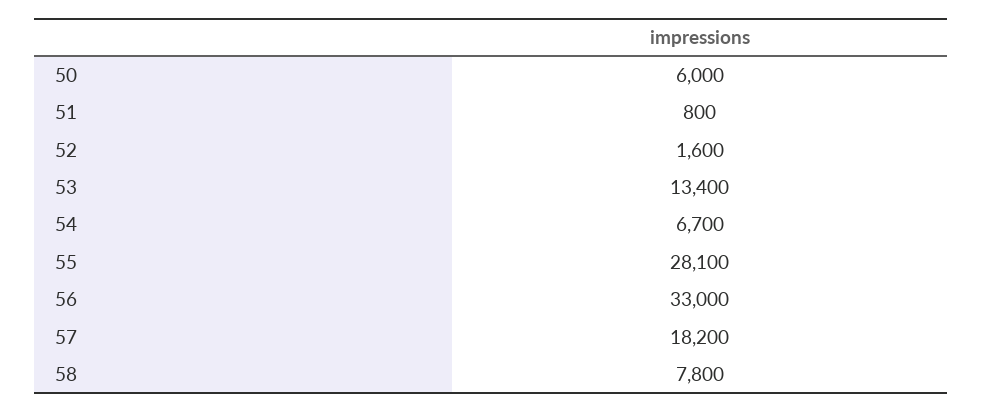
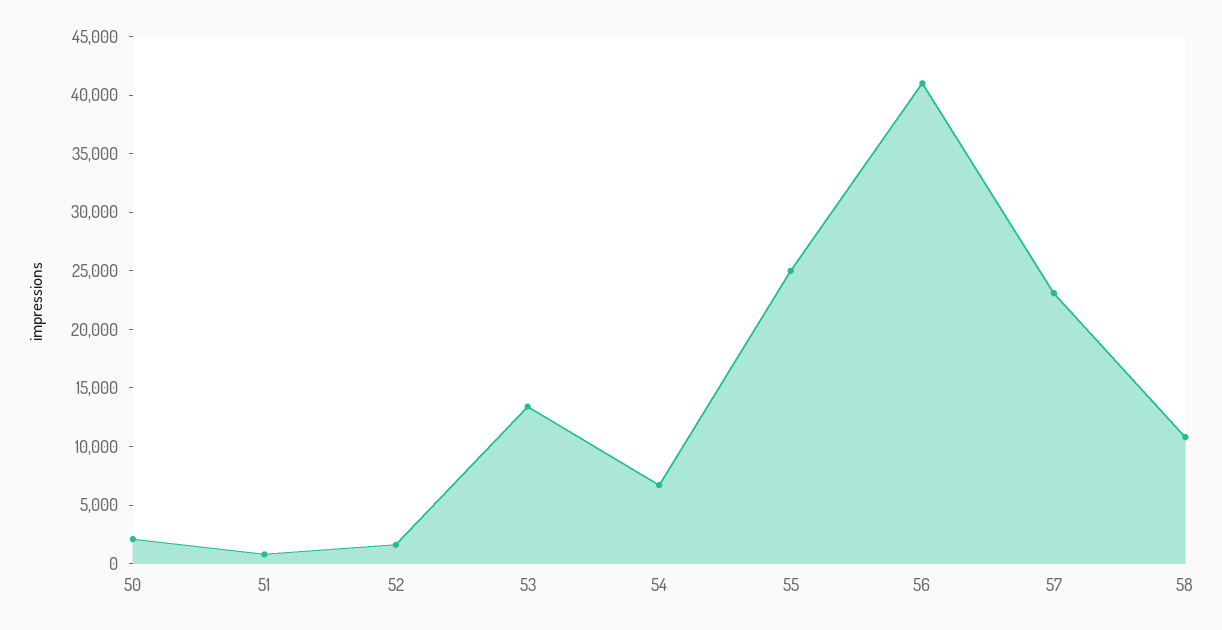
  {
-   "50": 6000,
+   "50": 2000,
    "51": 800,
    "52": 1600,
    "53": 13400,
    "54": 6700,
-   "55": 28100,
+   "55": 25000,
-   "56": 33000,
+   "56": 41000,
-   "57": 18200,
+   "57": 23000,
-   "58": 7800
+   "58": 11000
  }

